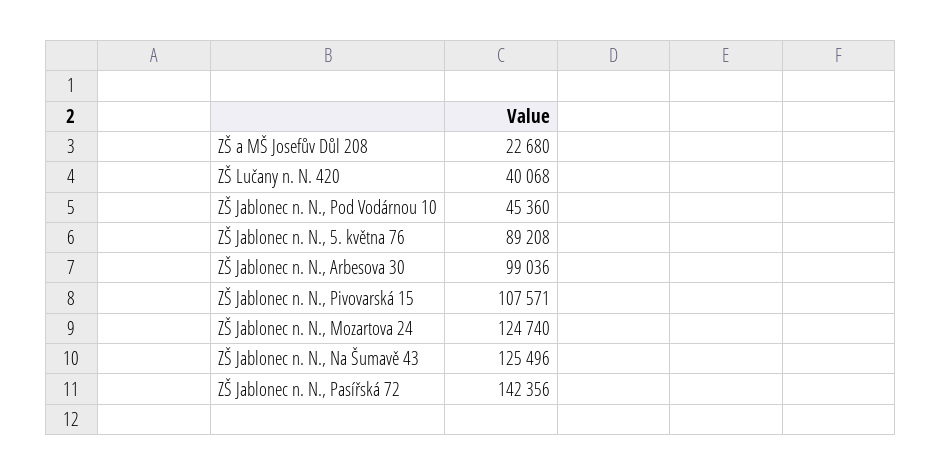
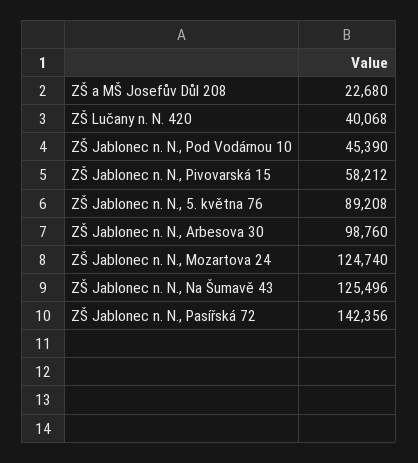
  {
    "ZŠ a MŠ Josefův Důl 208": 22680,
    "ZŠ Lučany n. N. 420": 40068,
-   "ZŠ Jablonec n. N., Pod Vodárnou 10": 45360,
+   "ZŠ Jablonec n. N., Pod Vodárnou 10": 45390,
    "ZŠ Jablonec n. N., 5. května 76": 89208,
-   "ZŠ Jablonec n. N., Arbesova 30": 99036,
+   "ZŠ Jablonec n. N., Arbesova 30": 98760,
-   "ZŠ Jablonec n. N., Pivovarská 15": 107571,
+   "ZŠ Jablonec n. N., Pivovarská 15": 58212,
    "ZŠ Jablonec n. N., Mozartova 24": 124740,
    "ZŠ Jablonec n. N., Na Šumavě 43": 125496,
    "ZŠ Jablonec n. N., Pasířská 72": 142356
  }

